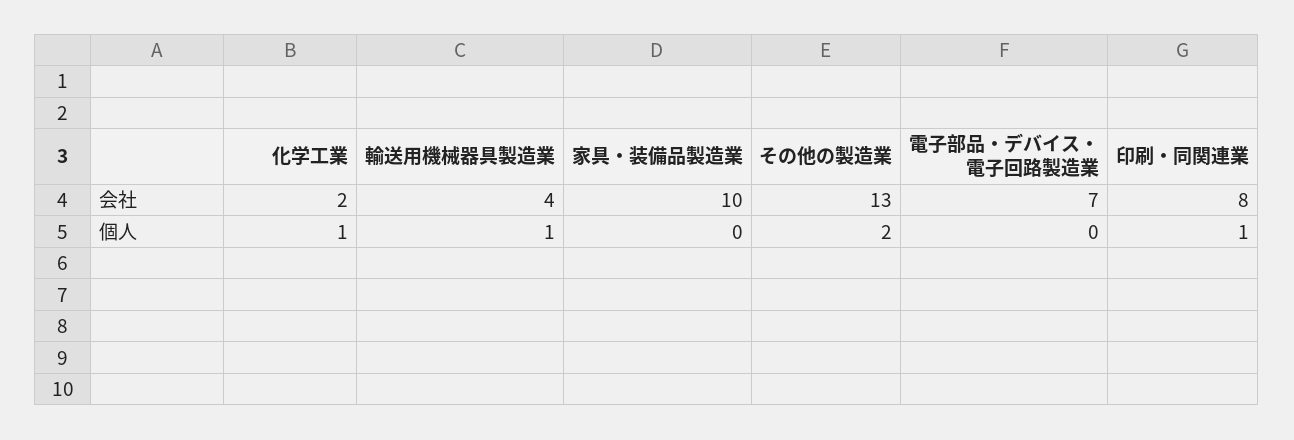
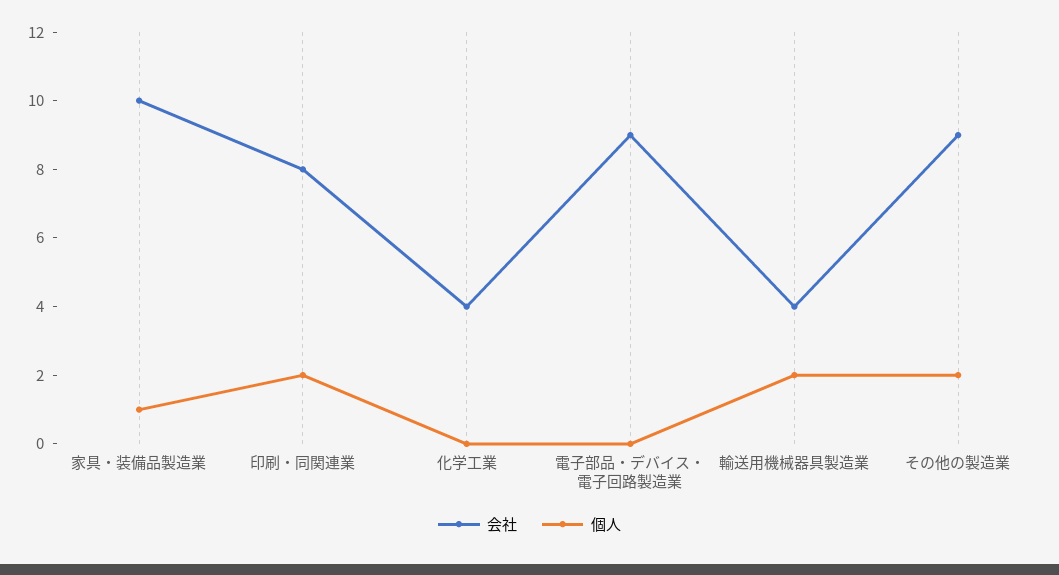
  {
    "会社": {
-     "化学工業": 2,
+     "化学工業": 4,
      "輸送用機械器具製造業": 4,
      "家具・装備品製造業": 10,
-     "その他の製造業": 13,
+     "その他の製造業": 9,
-     "電子部品・デバイス・電子回路製造業": 7,
+     "電子部品・デバイス・電子回路製造業": 9,
      "印刷・同関連業": 8
    },
    "個人": {
-     "化学工業": 1,
+     "化学工業": 0,
-     "輸送用機械器具製造業": 1,
+     "輸送用機械器具製造業": 2,
-     "家具・装備品製造業": 0,
+     "家具・装備品製造業": 1,
      "その他の製造業": 2,
      "電子部品・デバイス・電子回路製造業": 0,
-     "印刷・同関連業": 1
+     "印刷・同関連業": 2
    }
  }

